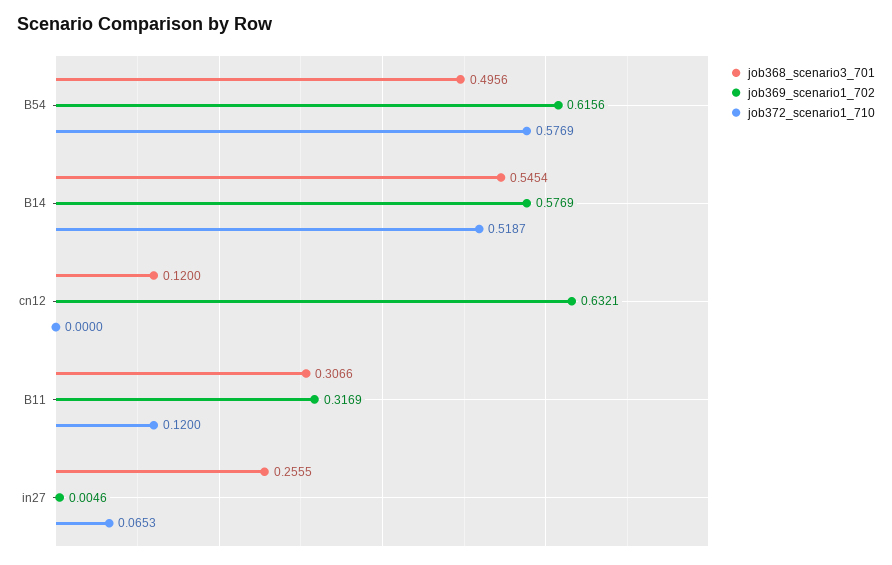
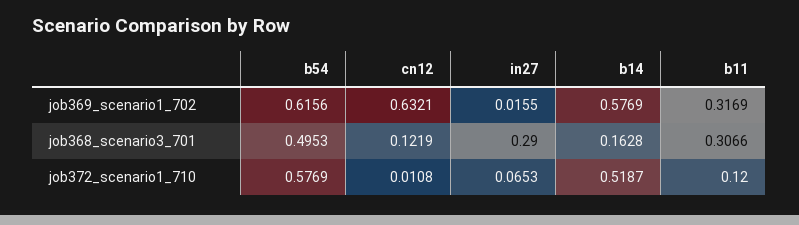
  {
    "job368_scenario3_701": {
-     "B54": 0.4956,
+     "B54": 0.4953,
-     "B14": 0.5454,
+     "B14": 0.1628,
-     "cn12": 0.12,
+     "cn12": 0.1219,
      "B11": 0.3066,
-     "in27": 0.2555
+     "in27": 0.29
    },
    "job369_scenario1_702": {
      "B54": 0.6156,
      "B14": 0.5769,
      "cn12": 0.6321,
      "B11": 0.3169,
-     "in27": 0.0046
+     "in27": 0.0155
    },
    "job372_scenario1_710": {
      "B54": 0.5769,
      "B14": 0.5187,
-     "cn12": 0,
+     "cn12": 0.0108,
      "B11": 0.12,
      "in27": 0.0653
    }
  }

